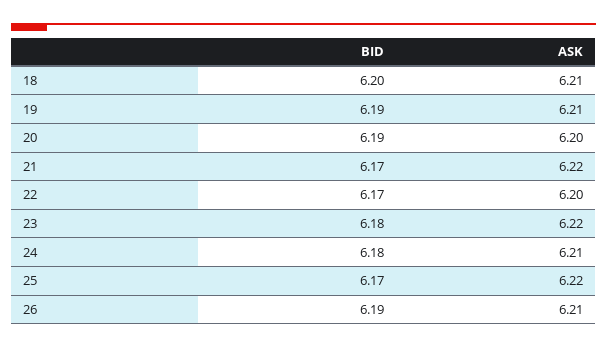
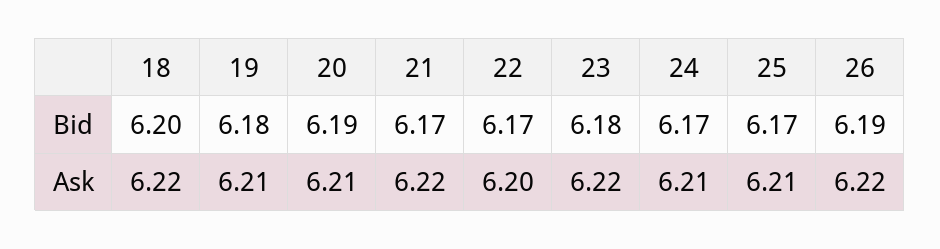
  {
    "BID": {
      "18": 6.2,
-     "19": 6.19,
+     "19": 6.18,
      "20": 6.19,
      "21": 6.17,
      "22": 6.17,
      "23": 6.18,
-     "24": 6.18,
+     "24": 6.17,
      "25": 6.17,
      "26": 6.19
    },
    "ASK": {
-     "18": 6.21,
+     "18": 6.22,
      "19": 6.21,
-     "20": 6.2,
+     "20": 6.21,
      "21": 6.22,
      "22": 6.2,
      "23": 6.22,
      "24": 6.21,
-     "25": 6.22,
+     "25": 6.21,
-     "26": 6.21
+     "26": 6.22
    }
  }

